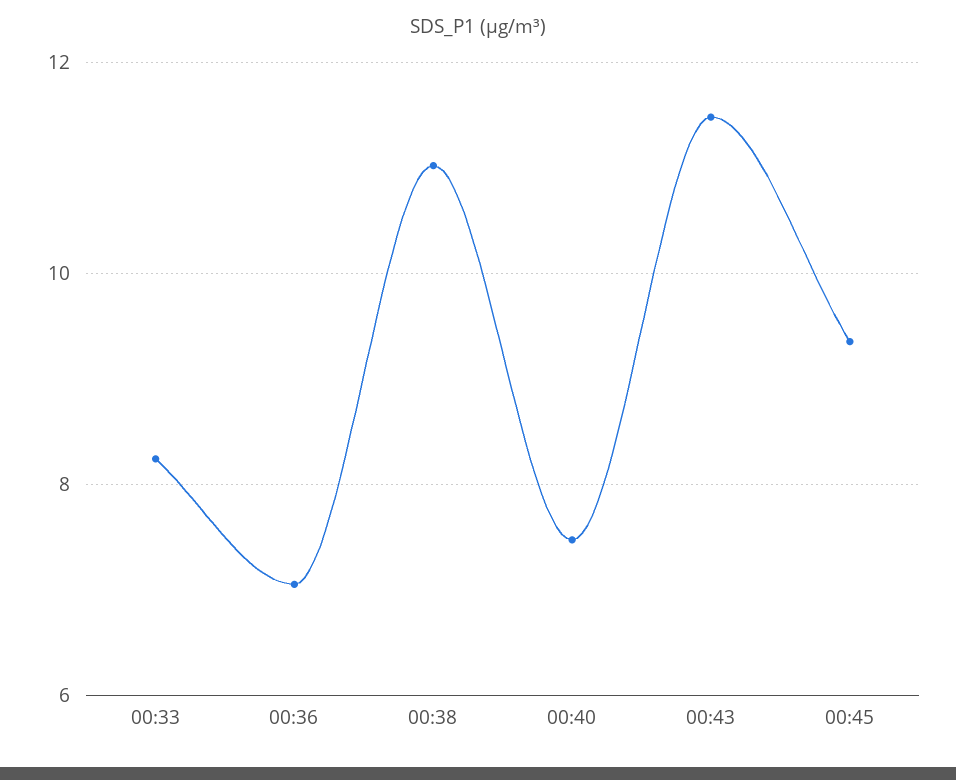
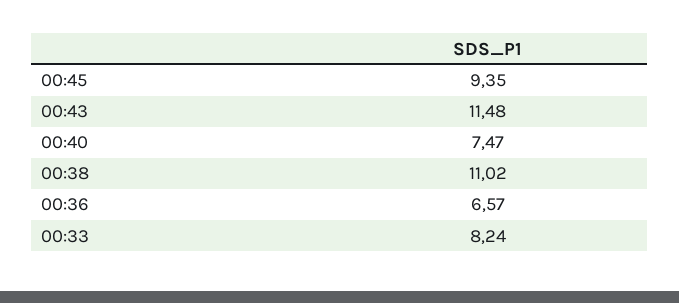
  {
    "00:33": 8.24,
-   "00:36": 7,
+   "00:36": 6.57,
    "00:38": 11.02,
    "00:40": 7.47,
    "00:43": 11.48,
    "00:45": 9.35
  }

